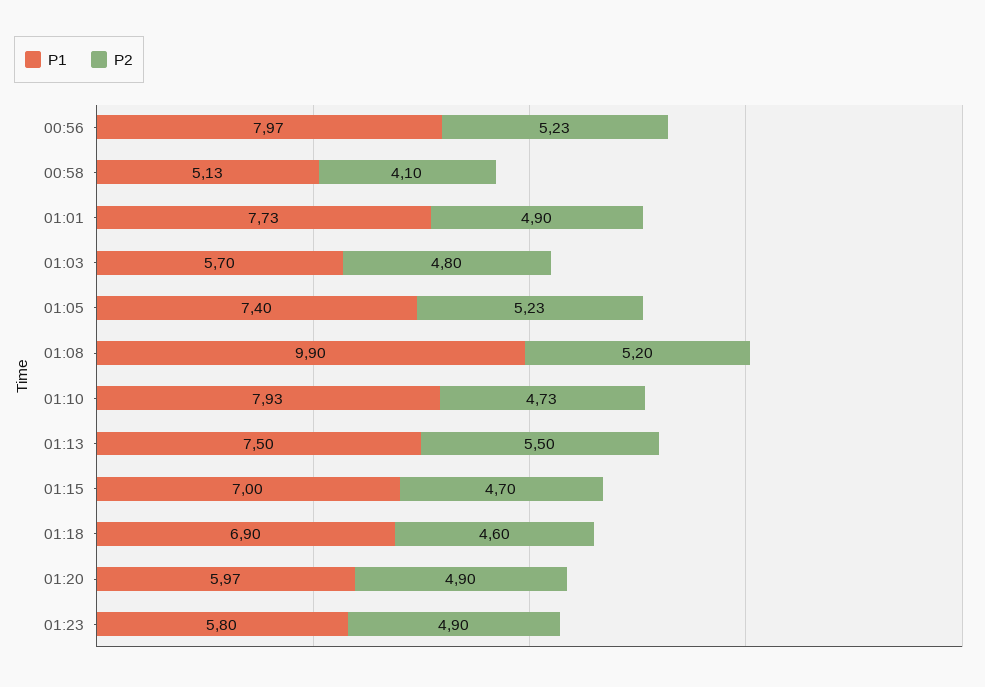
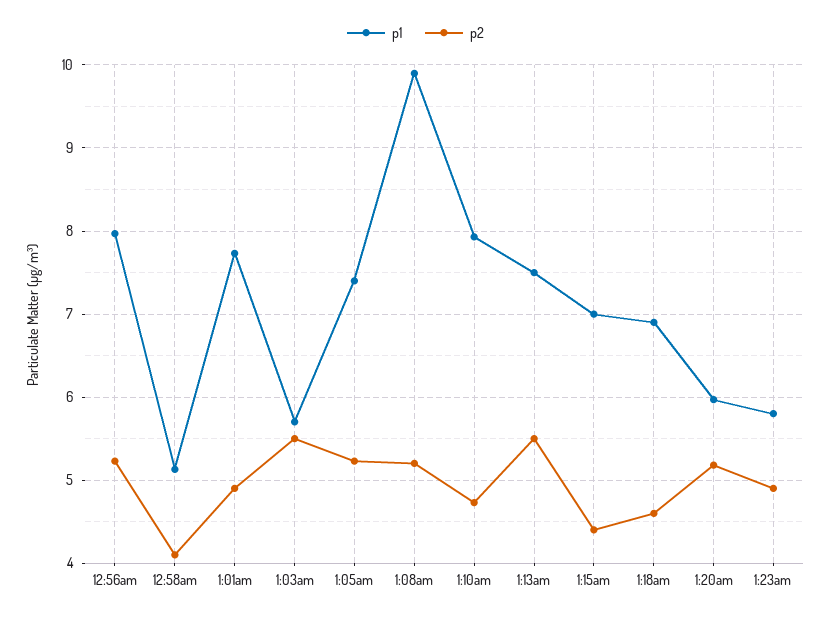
  {
    "P1": {
      "00:56": 7.97,
      "00:58": 5.13,
      "01:01": 7.73,
      "01:03": 5.7,
      "01:05": 7.4,
      "01:08": 9.9,
      "01:10": 7.93,
      "01:13": 7.5,
      "01:15": 7,
      "01:18": 6.9,
      "01:20": 5.97,
      "01:23": 5.8
    },
    "P2": {
      "00:56": 5.23,
      "00:58": 4.1,
      "01:01": 4.9,
-     "01:03": 4.8,
+     "01:03": 5.5,
      "01:05": 5.23,
      "01:08": 5.2,
      "01:10": 4.73,
      "01:13": 5.5,
-     "01:15": 4.7,
+     "01:15": 4.4,
      "01:18": 4.6,
-     "01:20": 4.9,
+     "01:20": 5.2,
      "01:23": 4.9
    }
  }

